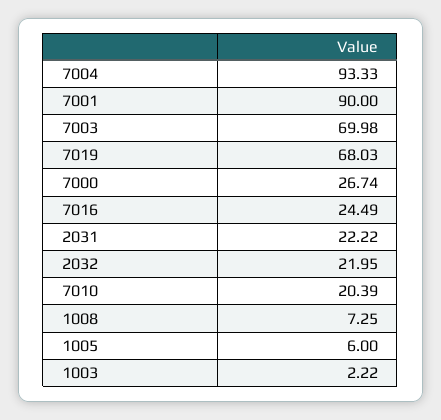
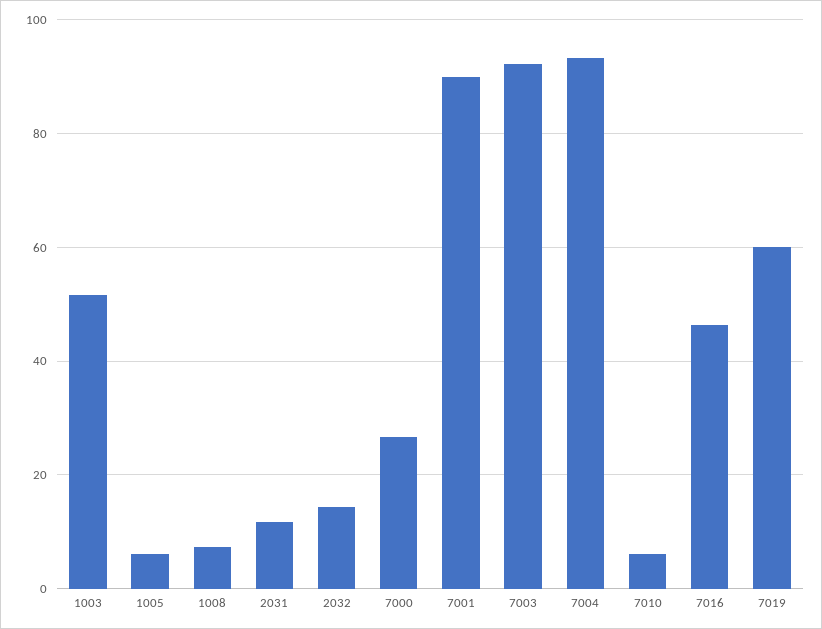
  {
    "7004": 93.33,
    "7001": 90,
-   "7003": 69.98,
+   "7003": 92,
-   "7019": 68.03,
+   "7019": 60,
    "7000": 26.74,
-   "7016": 24.49,
+   "7016": 46,
-   "2031": 22.22,
+   "2031": 12,
-   "2032": 21.95,
+   "2032": 14,
-   "7010": 20.39,
+   "7010": 6,
    "1008": 7.25,
    "1005": 6,
-   "1003": 2.22
+   "1003": 52
  }

